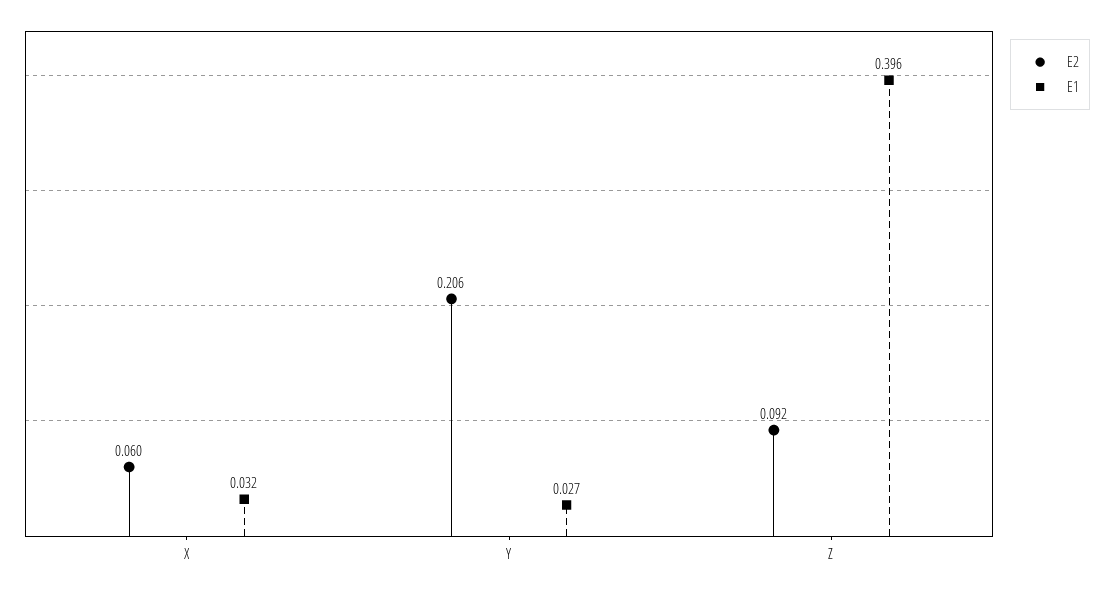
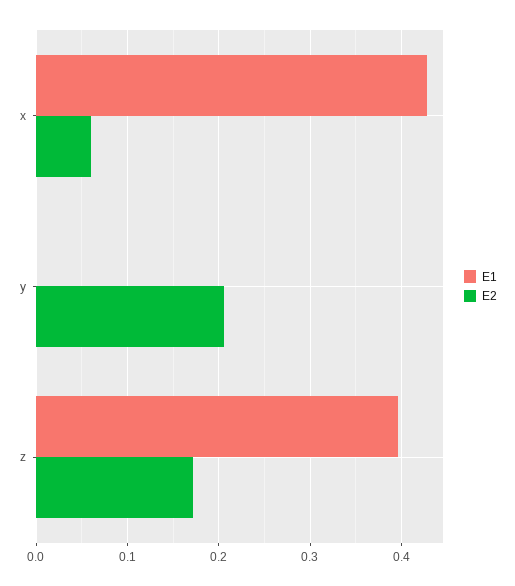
  {
    "E2": {
      "X": 0.06,
      "Y": 0.206,
-     "Z": 0.092
+     "Z": 0.17
    },
    "E1": {
-     "X": 0.032,
+     "X": 0.43,
-     "Y": 0.027,
+     "Y": 0,
      "Z": 0.396
    }
  }

